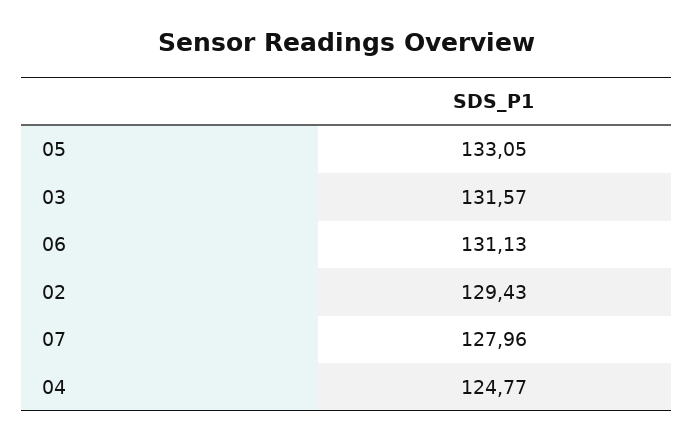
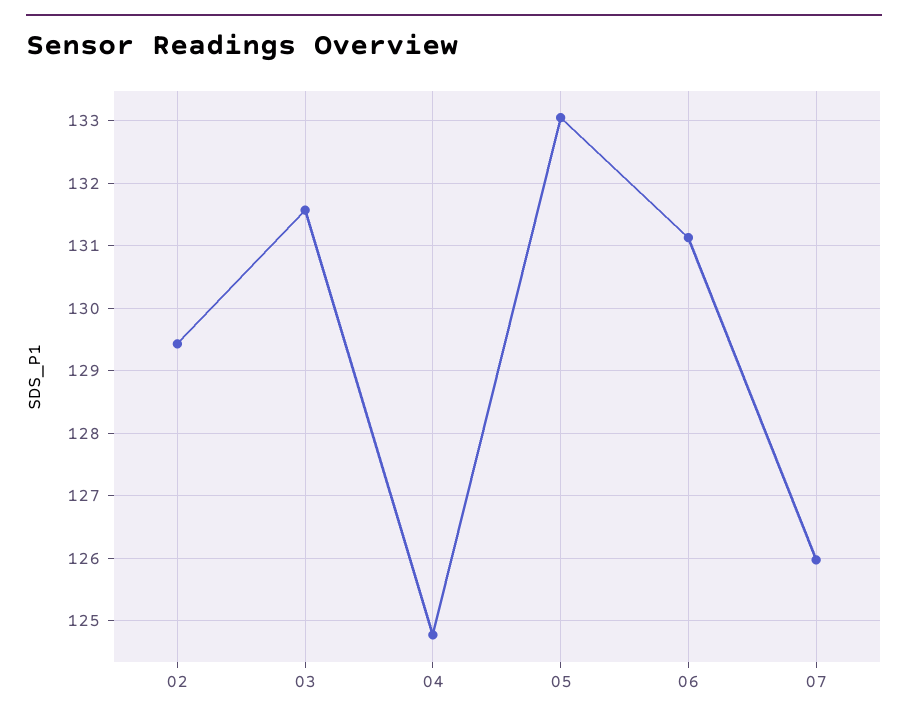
  {
    "05": 133.05,
    "03": 131.57,
    "06": 131.13,
    "02": 129.43,
-   "07": 127.96,
+   "07": 126,
    "04": 124.77
  }

